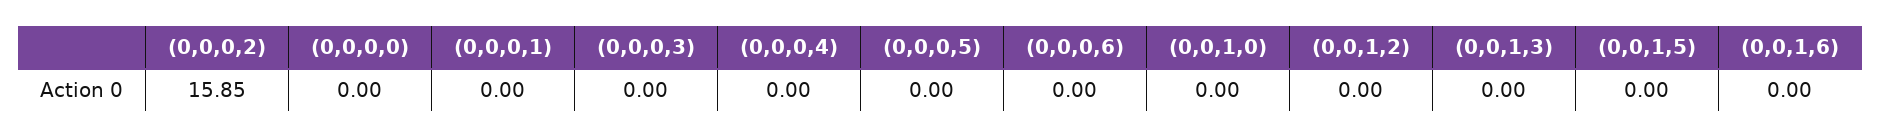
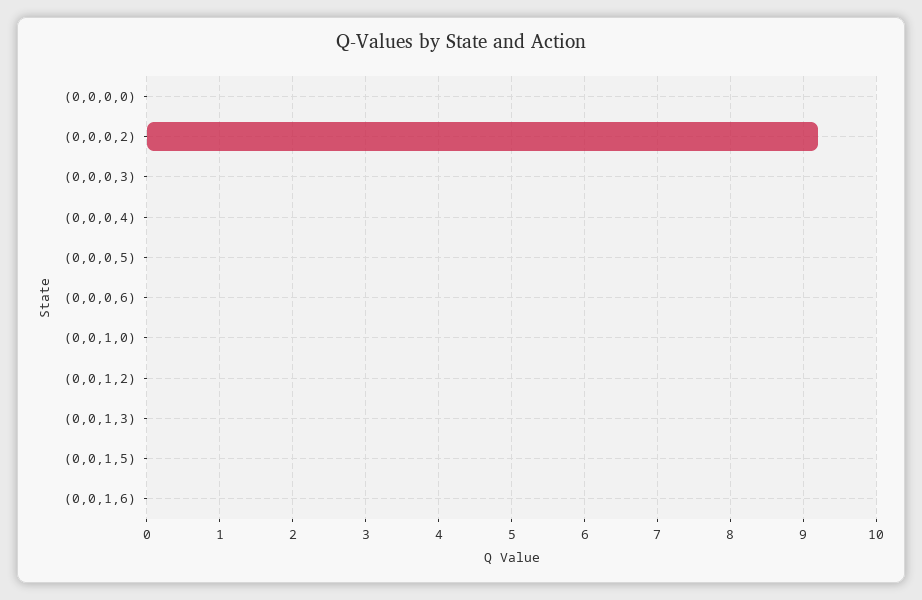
  {
-   "(0,0,0,2)": 15.85,
+   "(0,0,0,2)": 9.2,
    "(0,0,0,0)": 0,
-   "(0,0,0,1)": 0,
    "(0,0,0,3)": 0,
    "(0,0,0,4)": 0,
    "(0,0,0,5)": 0,
    "(0,0,0,6)": 0,
    "(0,0,1,0)": 0,
    "(0,0,1,2)": 0,
    "(0,0,1,3)": 0,
    "(0,0,1,5)": 0,
    "(0,0,1,6)": 0
  }

